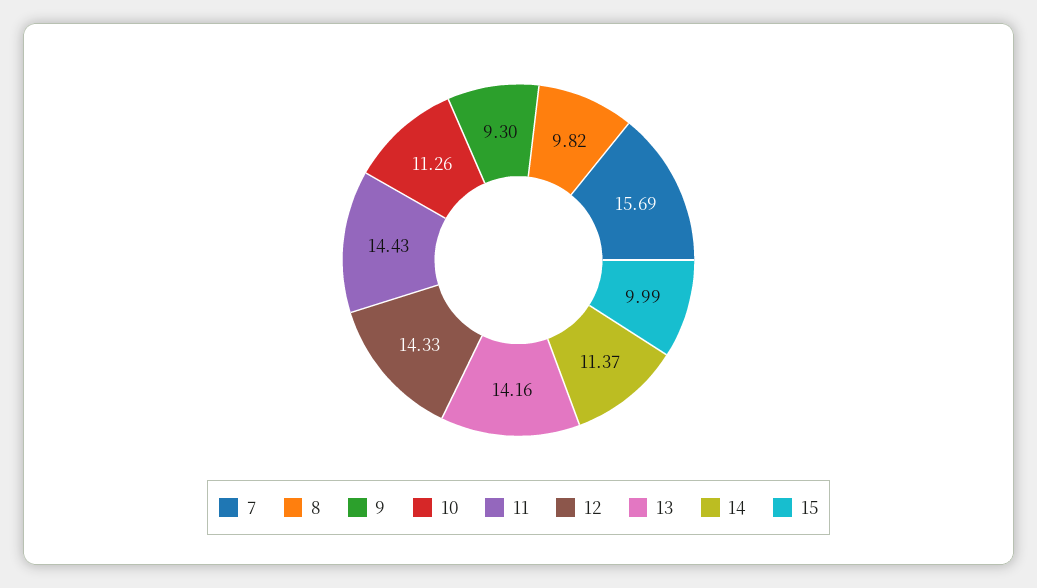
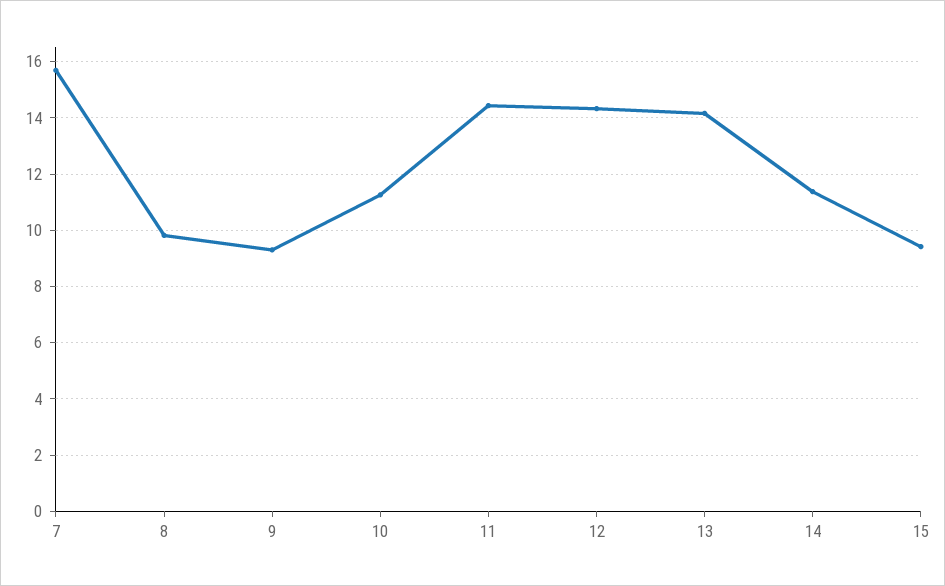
  {
    "7": 15.69,
    "8": 9.82,
    "9": 9.3,
    "10": 11.26,
    "11": 14.43,
    "12": 14.33,
    "13": 14.16,
    "14": 11.37,
-   "15": 9.99
+   "15": 9.5
  }

